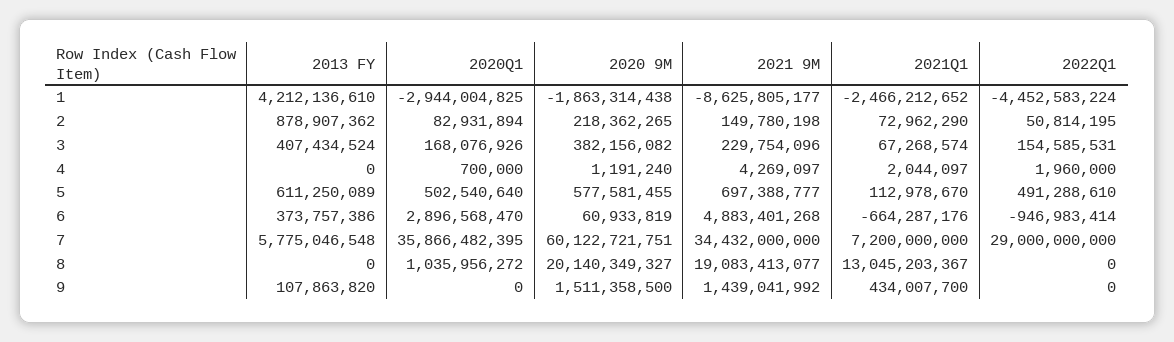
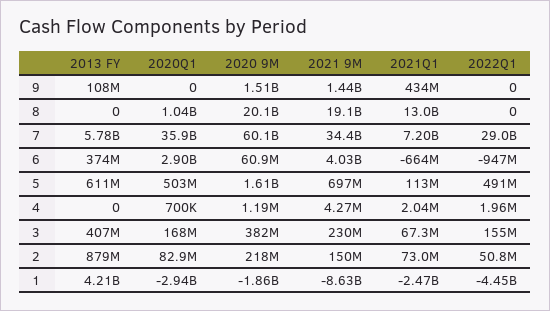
  {
    "2013 FY": {
      "1": 4212136610,
      "2": 878907362,
      "3": 407434524,
      "4": 0,
      "5": 611250089,
      "6": 373757386,
      "7": 5775046548,
      "8": 0,
      "9": 107863820
    },
    "2020Q1": {
      "1": -2944004825,
      "2": 82931894,
      "3": 168076926,
      "4": 700000,
      "5": 502540640,
      "6": 2896568470,
      "7": 35866482395,
      "8": 1035956272,
      "9": 0
    },
    "2020 9M": {
      "1": -1863314438,
      "2": 218362265,
      "3": 382156082,
      "4": 1191240,
-     "5": 577581455,
+     "5": 1610000000,
      "6": 60933819,
      "7": 60122721751,
      "8": 20140349327,
      "9": 1511358500
    },
    "2021 9M": {
      "1": -8625805177,
      "2": 149780198,
      "3": 229754096,
      "4": 4269097,
      "5": 697388777,
-     "6": 4883401268,
+     "6": 4030000000,
      "7": 34432000000,
      "8": 19083413077,
      "9": 1439041992
    },
    "2021Q1": {
      "1": -2466212652,
      "2": 72962290,
      "3": 67268574,
      "4": 2044097,
      "5": 112978670,
      "6": -664287176,
      "7": 7200000000,
      "8": 13045203367,
      "9": 434007700
    },
    "2022Q1": {
      "1": -4452583224,
      "2": 50814195,
      "3": 154585531,
      "4": 1960000,
      "5": 491288610,
      "6": -946983414,
      "7": 29000000000,
      "8": 0,
      "9": 0
    }
  }

